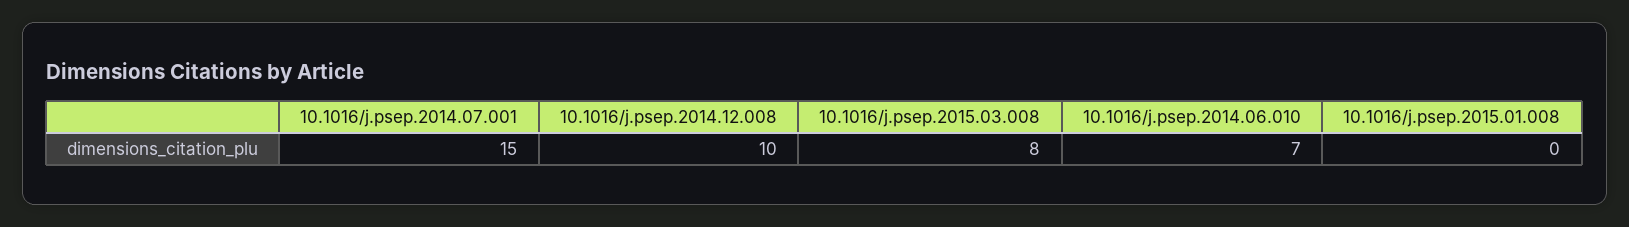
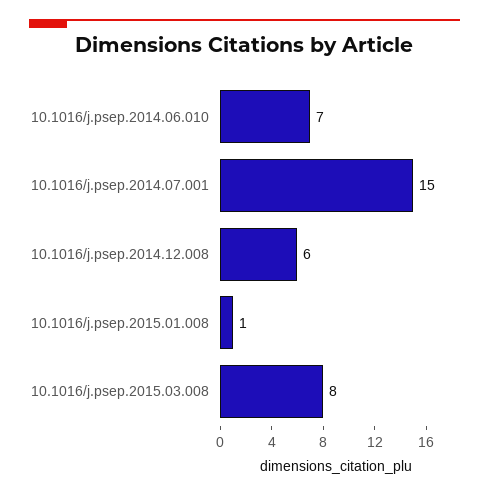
  {
    "10.1016/j.psep.2014.07.001": 15,
-   "10.1016/j.psep.2014.12.008": 10,
+   "10.1016/j.psep.2014.12.008": 6,
    "10.1016/j.psep.2015.03.008": 8,
    "10.1016/j.psep.2014.06.010": 7,
-   "10.1016/j.psep.2015.01.008": 0
+   "10.1016/j.psep.2015.01.008": 1
  }

